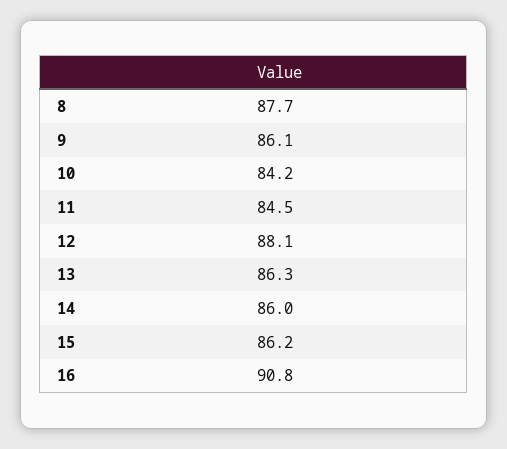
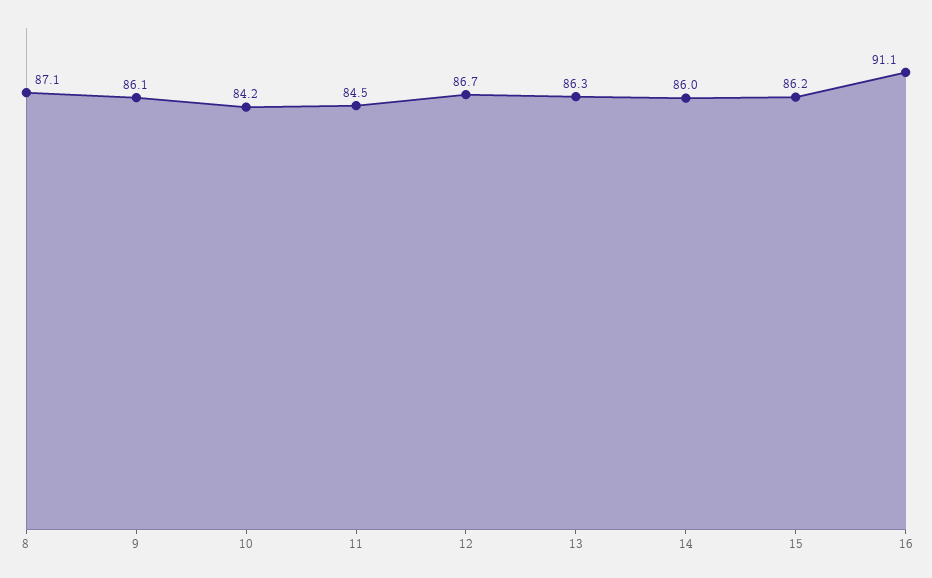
  {
-   "8": 87.7,
+   "8": 87.1,
    "9": 86.1,
    "10": 84.2,
    "11": 84.5,
-   "12": 88.1,
+   "12": 86.7,
    "13": 86.3,
    "14": 86,
    "15": 86.2,
-   "16": 90.8
+   "16": 91.1
  }

